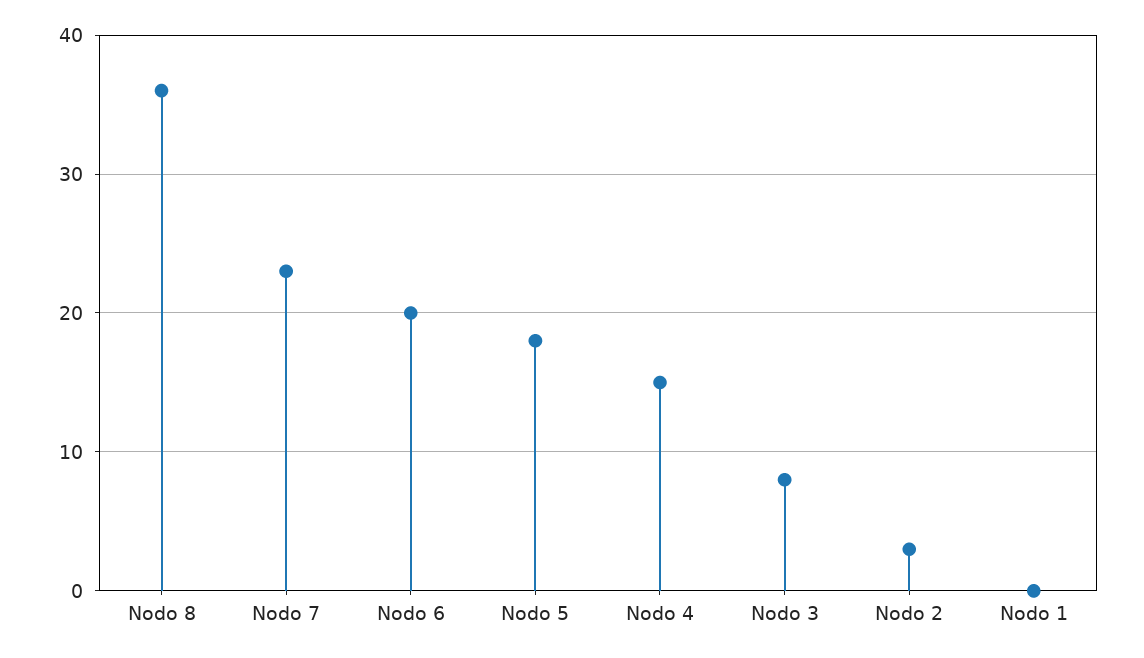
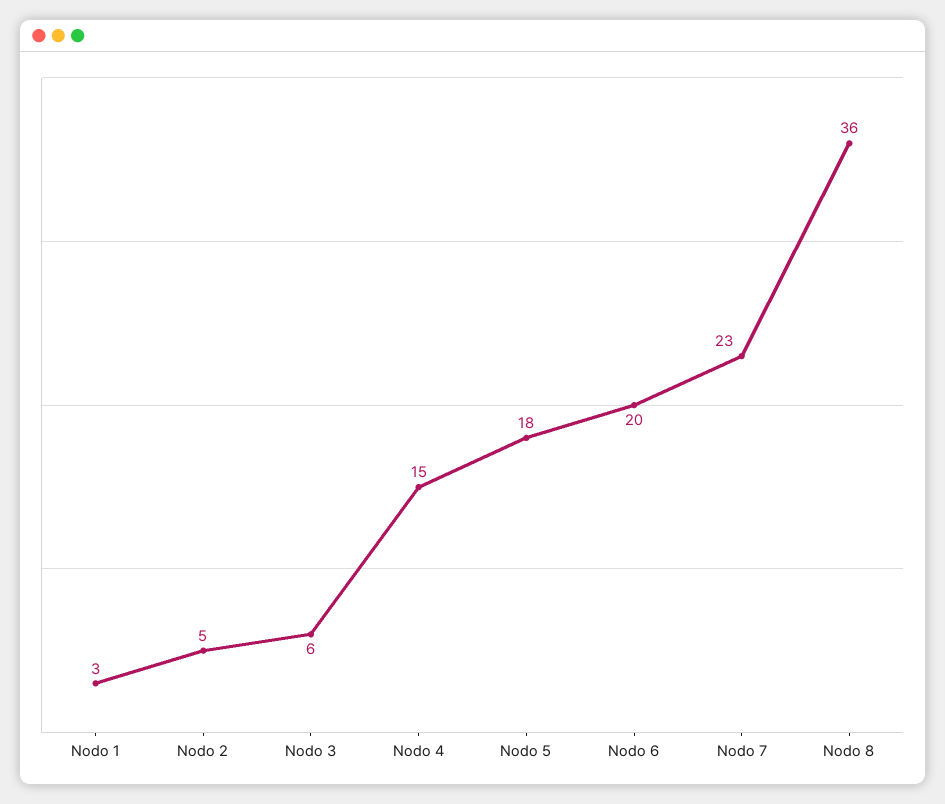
  {
    "Nodo 8": 36,
    "Nodo 7": 23,
    "Nodo 6": 20,
    "Nodo 5": 18,
    "Nodo 4": 15,
-   "Nodo 3": 8,
+   "Nodo 3": 6,
-   "Nodo 2": 3,
+   "Nodo 2": 5,
-   "Nodo 1": 0
+   "Nodo 1": 3
  }

